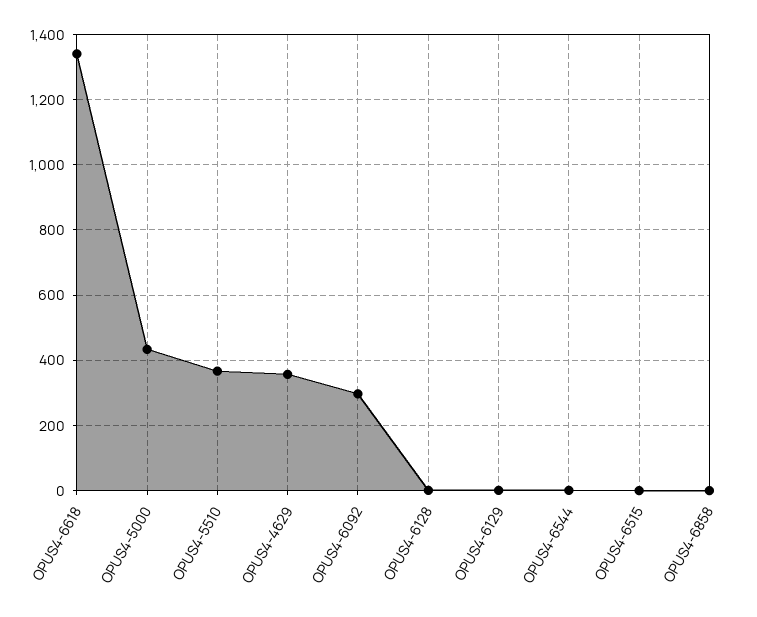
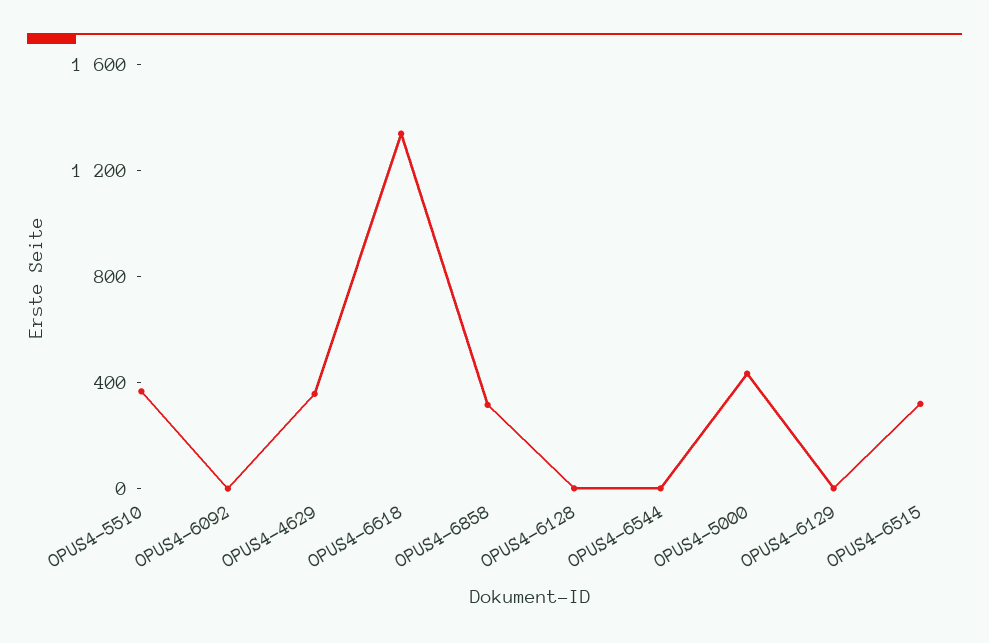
  {
    "OPUS4-6618": 1340,
    "OPUS4-5000": 440,
    "OPUS4-5510": 360,
    "OPUS4-4629": 360,
-   "OPUS4-6092": 300,
+   "OPUS4-6092": 0,
    "OPUS4-6128": 0,
    "OPUS4-6129": 0,
    "OPUS4-6544": 0,
-   "OPUS4-6515": 0,
+   "OPUS4-6515": 300,
-   "OPUS4-6858": 0
+   "OPUS4-6858": 300
  }

